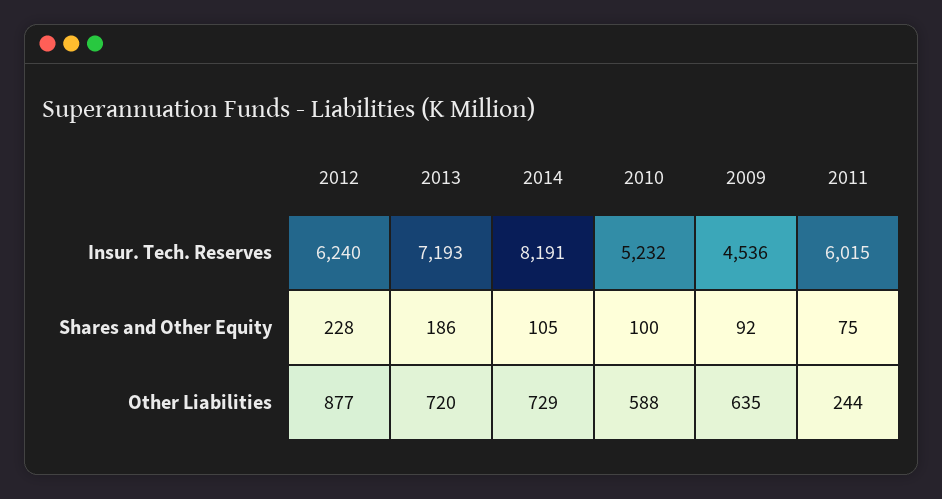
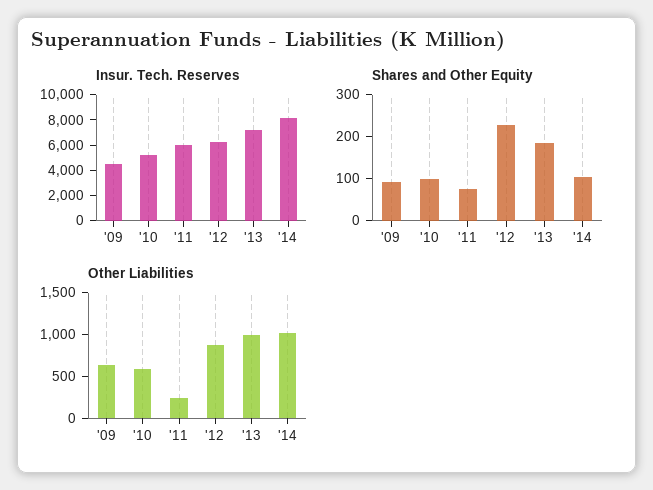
  {
    "Insur. Tech. Reserves": {
      "2012": 6240,
      "2013": 7193,
      "2014": 8191,
      "2010": 5232,
      "2009": 4536,
      "2011": 6015
    },
    "Shares and Other Equity": {
      "2012": 228,
      "2013": 186,
      "2014": 105,
      "2010": 100,
      "2009": 92,
      "2011": 75
    },
    "Other Liabilities": {
      "2012": 877,
-     "2013": 720,
+     "2013": 1000,
-     "2014": 729,
+     "2014": 1000,
      "2010": 588,
      "2009": 635,
      "2011": 244
    }
  }

